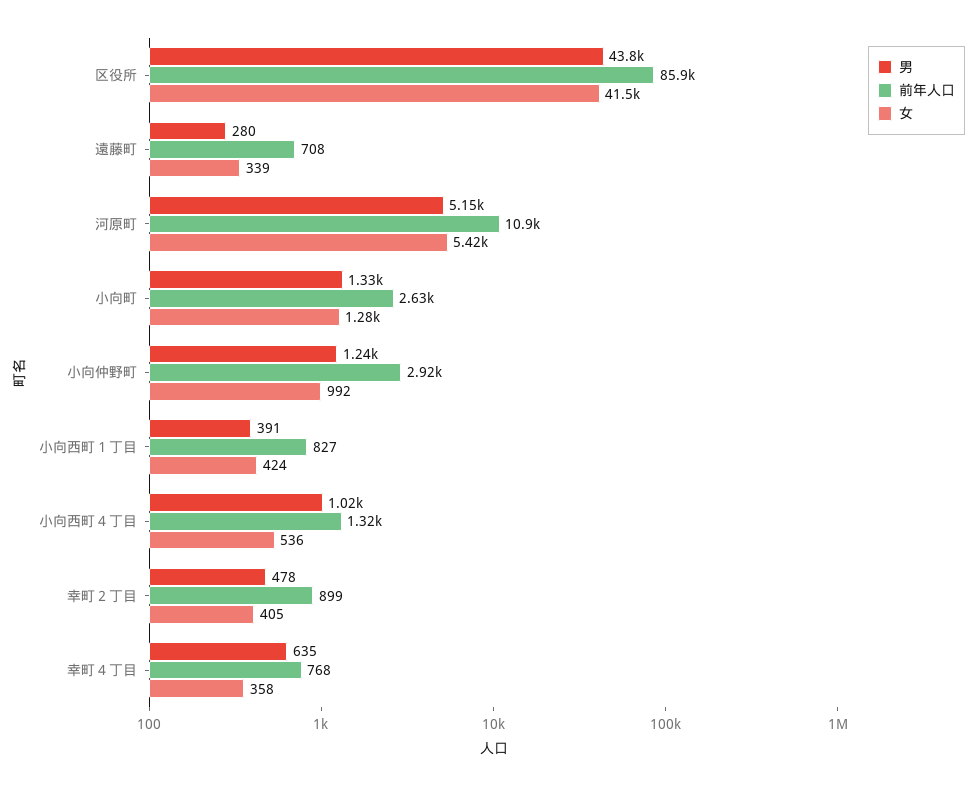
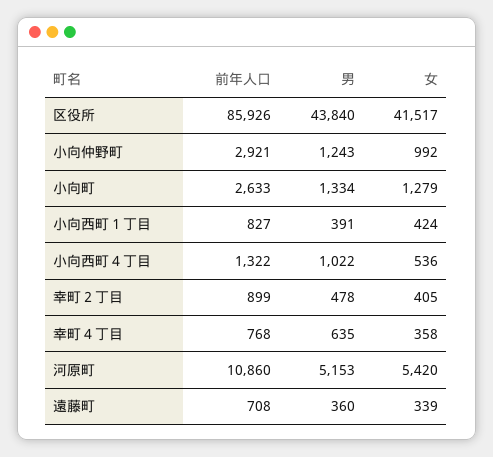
  {
    "男": {
      "区役所": 43840,
-     "遠藤町": 280,
+     "遠藤町": 360,
      "河原町": 5153,
      "小向町": 1334,
      "小向仲野町": 1243,
      "小向西町１丁目": 391,
      "小向西町４丁目": 1022,
      "幸町２丁目": 478,
      "幸町４丁目": 635
    },
    "前年人口": {
      "区役所": 85926,
      "遠藤町": 708,
      "河原町": 10860,
      "小向町": 2633,
      "小向仲野町": 2921,
      "小向西町１丁目": 827,
      "小向西町４丁目": 1322,
      "幸町２丁目": 899,
      "幸町４丁目": 768
    },
    "女": {
      "区役所": 41517,
      "遠藤町": 339,
      "河原町": 5420,
      "小向町": 1279,
      "小向仲野町": 992,
      "小向西町１丁目": 424,
      "小向西町４丁目": 536,
      "幸町２丁目": 405,
      "幸町４丁目": 358
    }
  }

